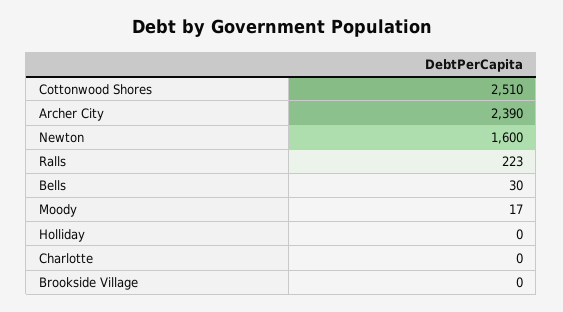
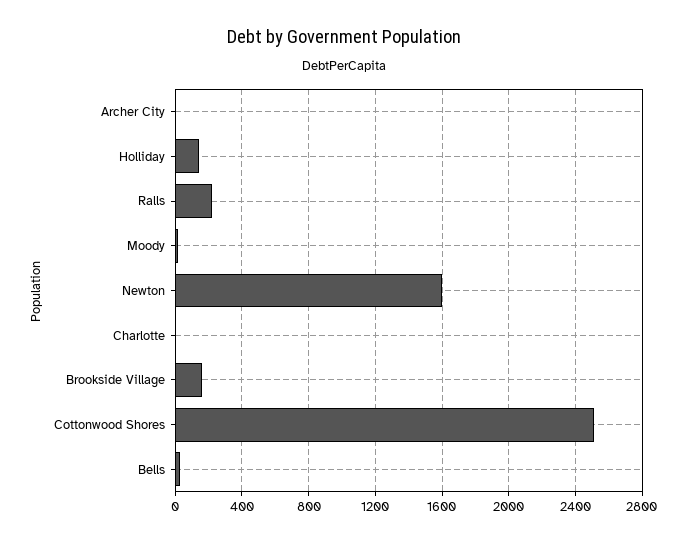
  {
    "Cottonwood Shores": 2510,
-   "Archer City": 2390,
+   "Archer City": 0,
    "Newton": 1600,
    "Ralls": 223,
    "Bells": 30,
    "Moody": 17,
-   "Holliday": 0,
+   "Holliday": 150,
    "Charlotte": 0,
-   "Brookside Village": 0
+   "Brookside Village": 150
  }

